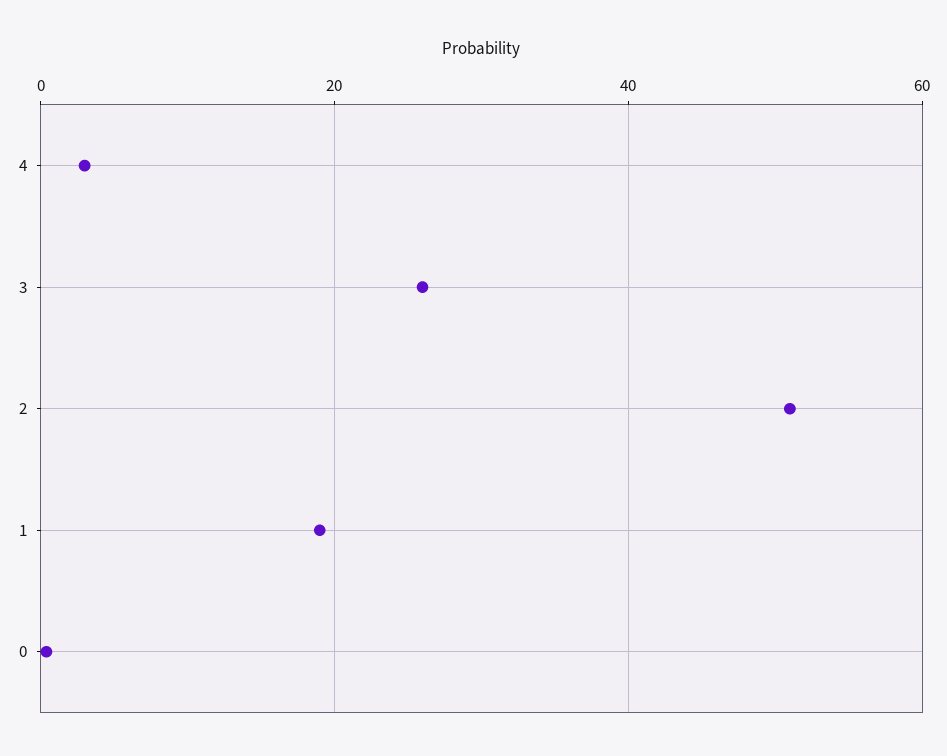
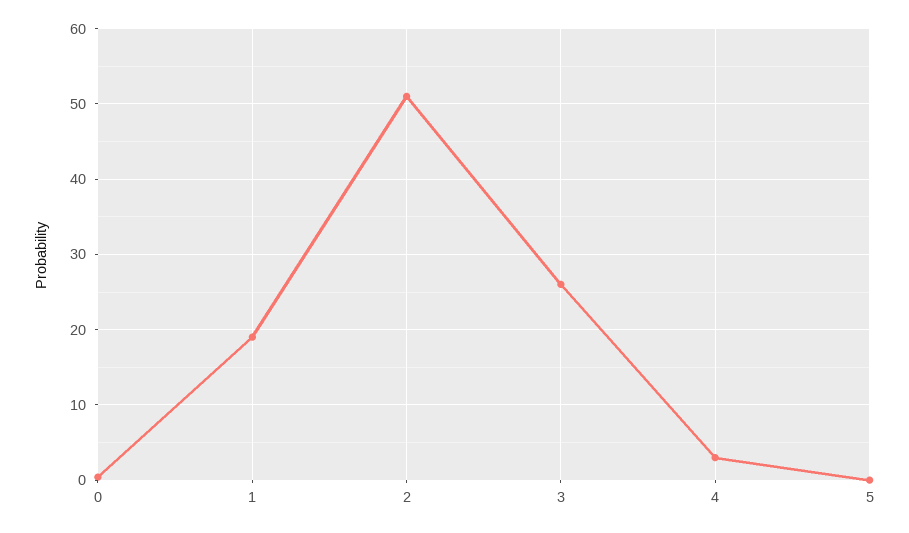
  {
    "4": 3,
    "3": 26,
    "2": 51,
    "1": 19,
-   "0": 0
+   "0": 0,
+   "5": 0
  }

